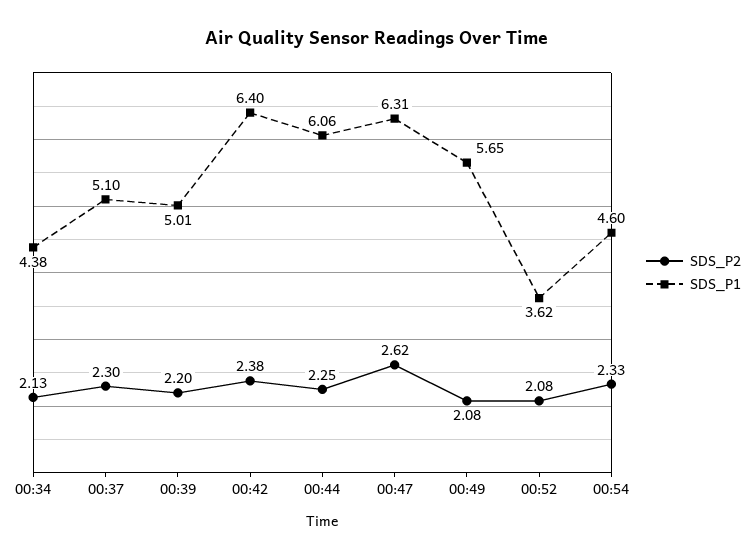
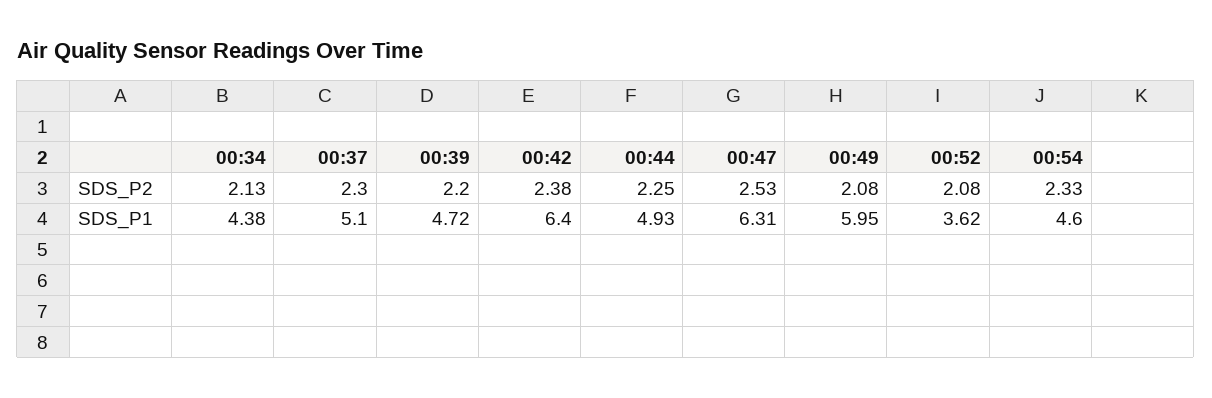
  {
    "SDS_P2": {
      "00:34": 2.13,
      "00:37": 2.3,
      "00:39": 2.2,
      "00:42": 2.38,
      "00:44": 2.25,
-     "00:47": 2.62,
+     "00:47": 2.53,
      "00:49": 2.08,
      "00:52": 2.08,
      "00:54": 2.33
    },
    "SDS_P1": {
      "00:34": 4.38,
      "00:37": 5.1,
-     "00:39": 5.01,
+     "00:39": 4.72,
      "00:42": 6.4,
-     "00:44": 6.06,
+     "00:44": 4.93,
      "00:47": 6.31,
-     "00:49": 5.65,
+     "00:49": 5.95,
      "00:52": 3.62,
      "00:54": 4.6
    }
  }

